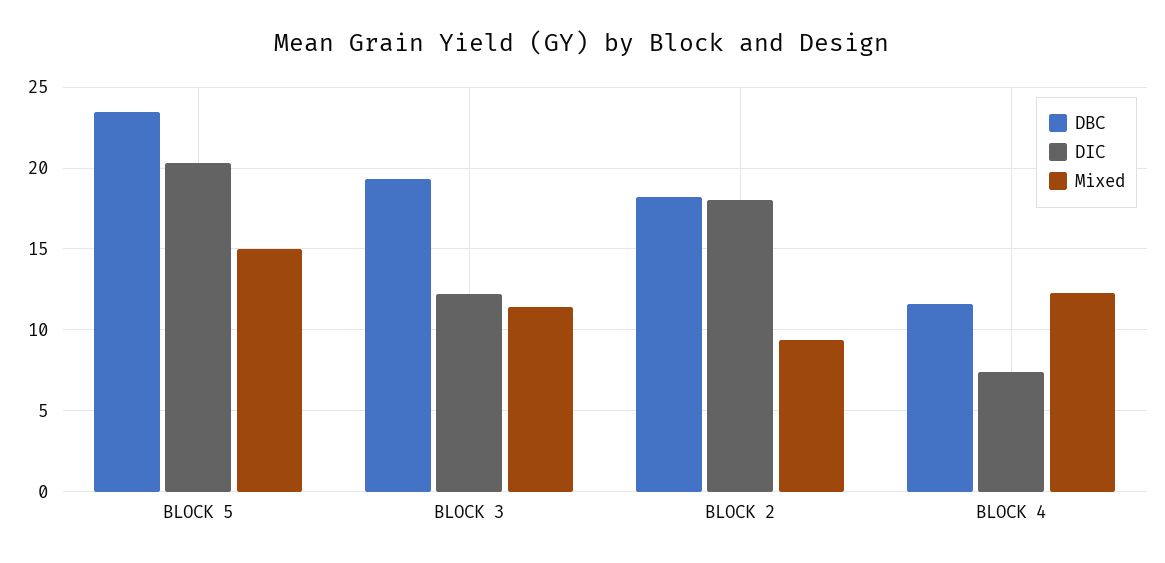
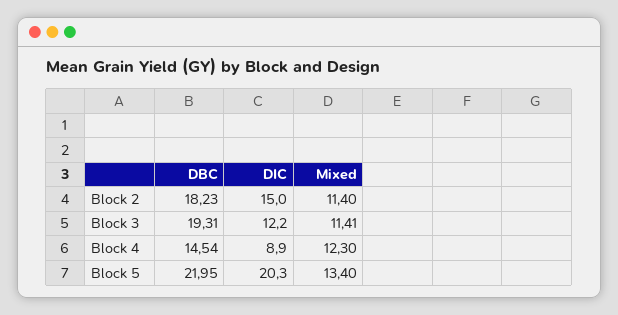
  {
    "DBC": {
-     "BLOCK 5": 23.5,
+     "BLOCK 5": 21.95,
      "BLOCK 3": 19.31,
      "BLOCK 2": 18.23,
-     "BLOCK 4": 11.5
+     "BLOCK 4": 14.54
    },
    "DIC": {
      "BLOCK 5": 20.3,
      "BLOCK 3": 12.2,
-     "BLOCK 2": 18,
+     "BLOCK 2": 15,
-     "BLOCK 4": 7.5
+     "BLOCK 4": 8.9
    },
    "Mixed": {
-     "BLOCK 5": 15,
+     "BLOCK 5": 13.4,
      "BLOCK 3": 11.41,
-     "BLOCK 2": 9.5,
+     "BLOCK 2": 11.4,
      "BLOCK 4": 12.3
    }
  }

